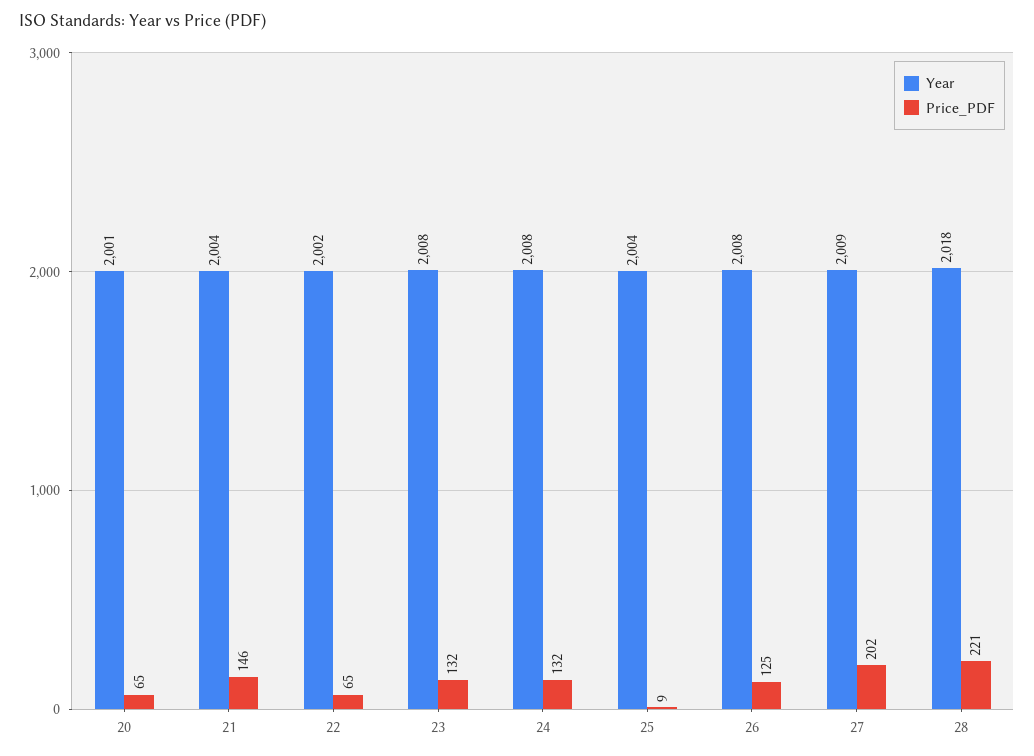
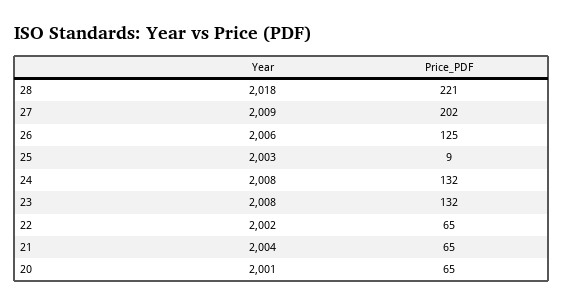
  {
    "Year": {
      "20": 2001,
      "21": 2004,
      "22": 2002,
      "23": 2008,
      "24": 2008,
-     "25": 2004,
+     "25": 2003,
-     "26": 2008,
+     "26": 2006,
      "27": 2009,
      "28": 2018
    },
    "Price_PDF": {
      "20": 65,
-     "21": 146,
+     "21": 65,
      "22": 65,
      "23": 132,
      "24": 132,
      "25": 9,
      "26": 125,
      "27": 202,
      "28": 221
    }
  }

